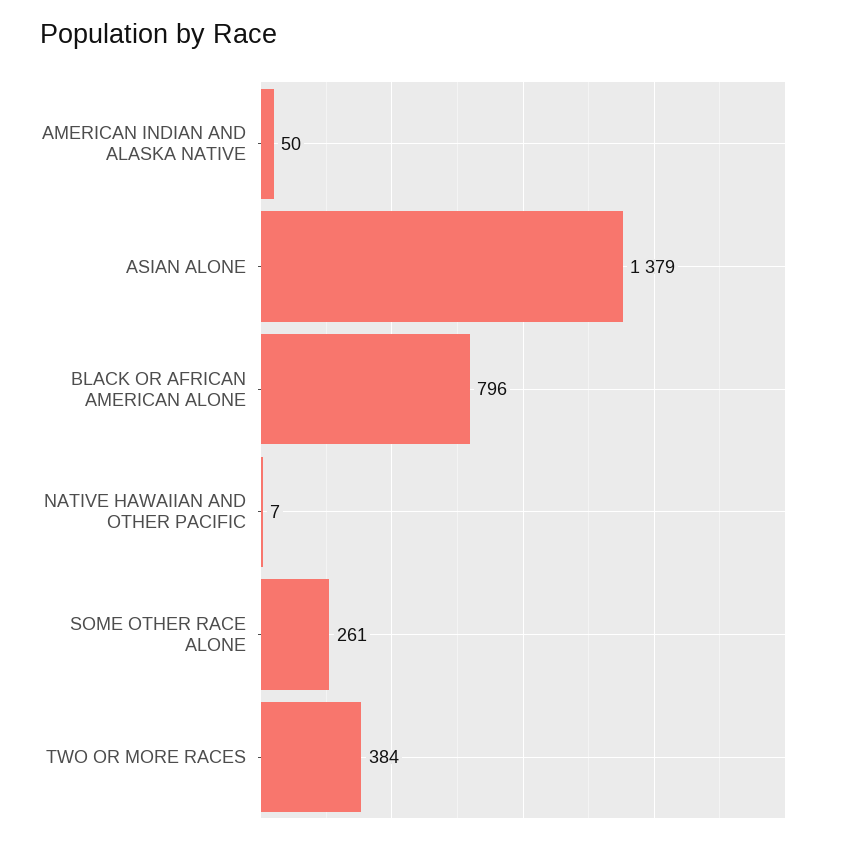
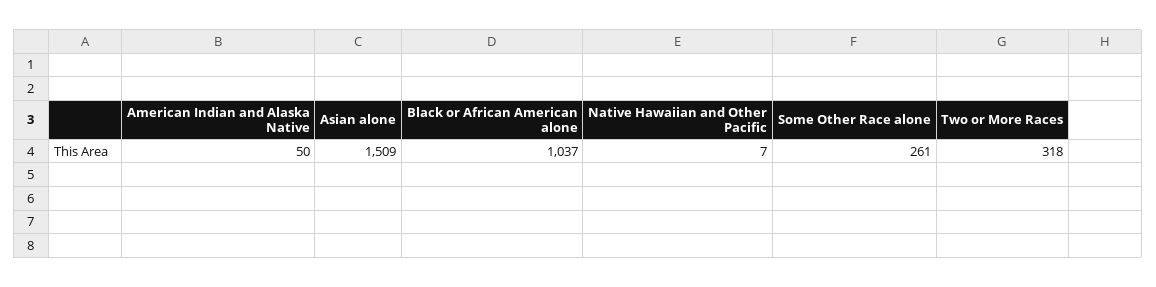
  {
    "AMERICAN INDIAN AND ALASKA NATIVE": 50,
-   "ASIAN ALONE": 1379,
+   "ASIAN ALONE": 1509,
-   "BLACK OR AFRICAN AMERICAN ALONE": 796,
+   "BLACK OR AFRICAN AMERICAN ALONE": 1037,
    "NATIVE HAWAIIAN AND OTHER PACIFIC": 7,
    "SOME OTHER RACE ALONE": 261,
-   "TWO OR MORE RACES": 384
+   "TWO OR MORE RACES": 318
  }

